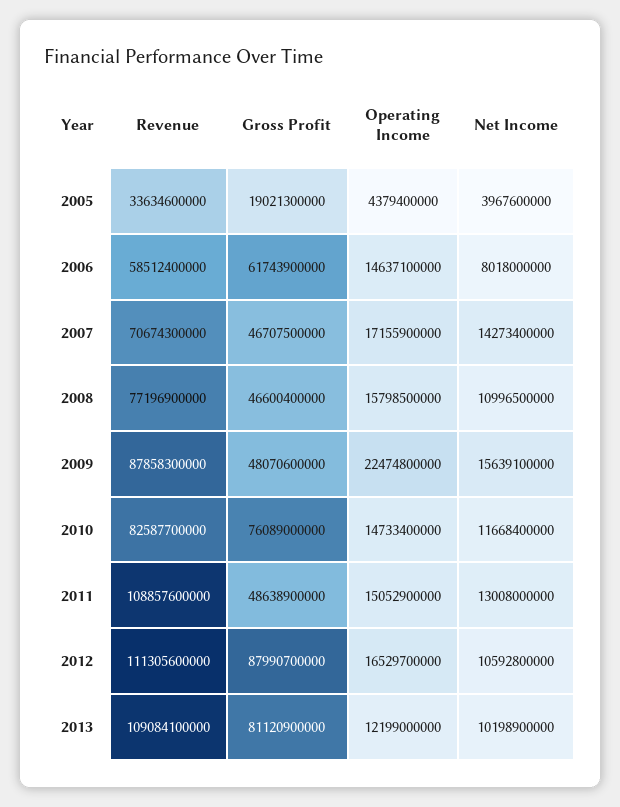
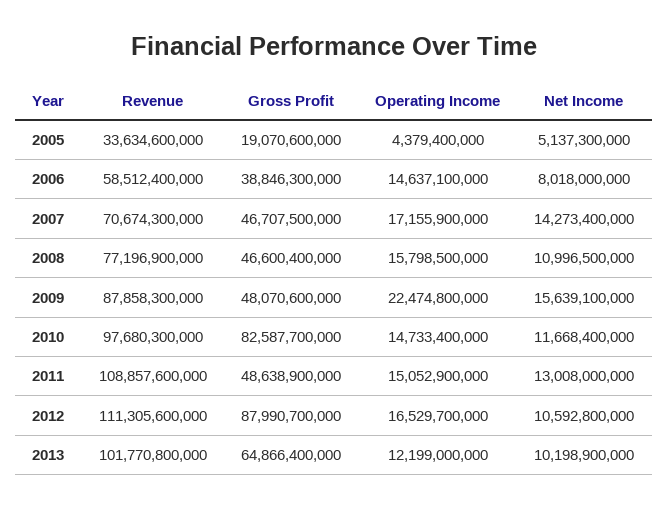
  {
    "Revenue": {
      "2005": 33634600000,
      "2006": 58512400000,
      "2007": 70674300000,
      "2008": 77196900000,
      "2009": 87858300000,
-     "2010": 82587700000,
+     "2010": 97680300000,
      "2011": 108857600000,
      "2012": 111305600000,
-     "2013": 109084100000
+     "2013": 101770800000
    },
    "Gross Profit": {
-     "2005": 19021300000,
+     "2005": 19070600000,
-     "2006": 61743900000,
+     "2006": 38846300000,
      "2007": 46707500000,
      "2008": 46600400000,
      "2009": 48070600000,
-     "2010": 76089000000,
+     "2010": 82587700000,
      "2011": 48638900000,
      "2012": 87990700000,
-     "2013": 81120900000
+     "2013": 64866400000
    },
    "Operating Income": {
      "2005": 4379400000,
      "2006": 14637100000,
      "2007": 17155900000,
      "2008": 15798500000,
      "2009": 22474800000,
      "2010": 14733400000,
      "2011": 15052900000,
      "2012": 16529700000,
      "2013": 12199000000
    },
    "Net Income": {
-     "2005": 3967600000,
+     "2005": 5137300000,
      "2006": 8018000000,
      "2007": 14273400000,
      "2008": 10996500000,
      "2009": 15639100000,
      "2010": 11668400000,
      "2011": 13008000000,
      "2012": 10592800000,
      "2013": 10198900000
    }
  }

